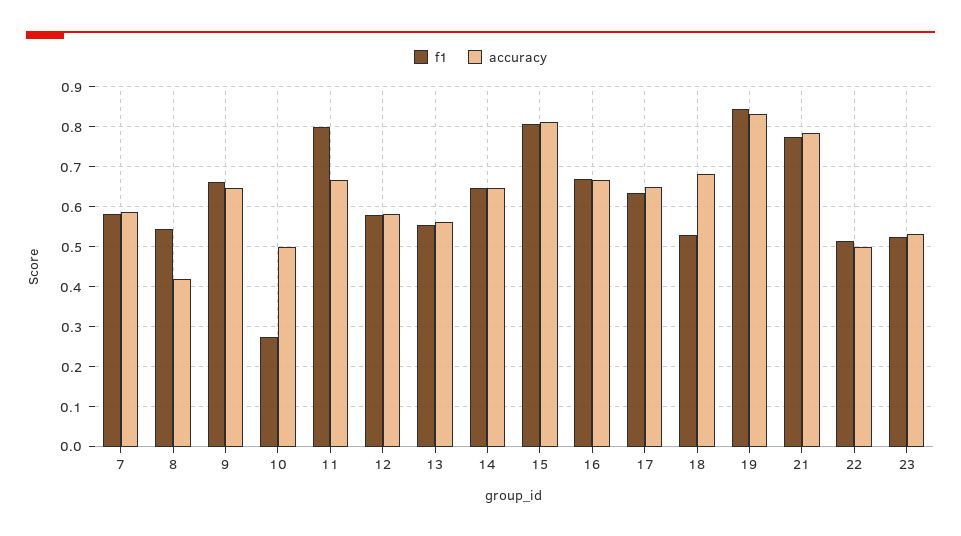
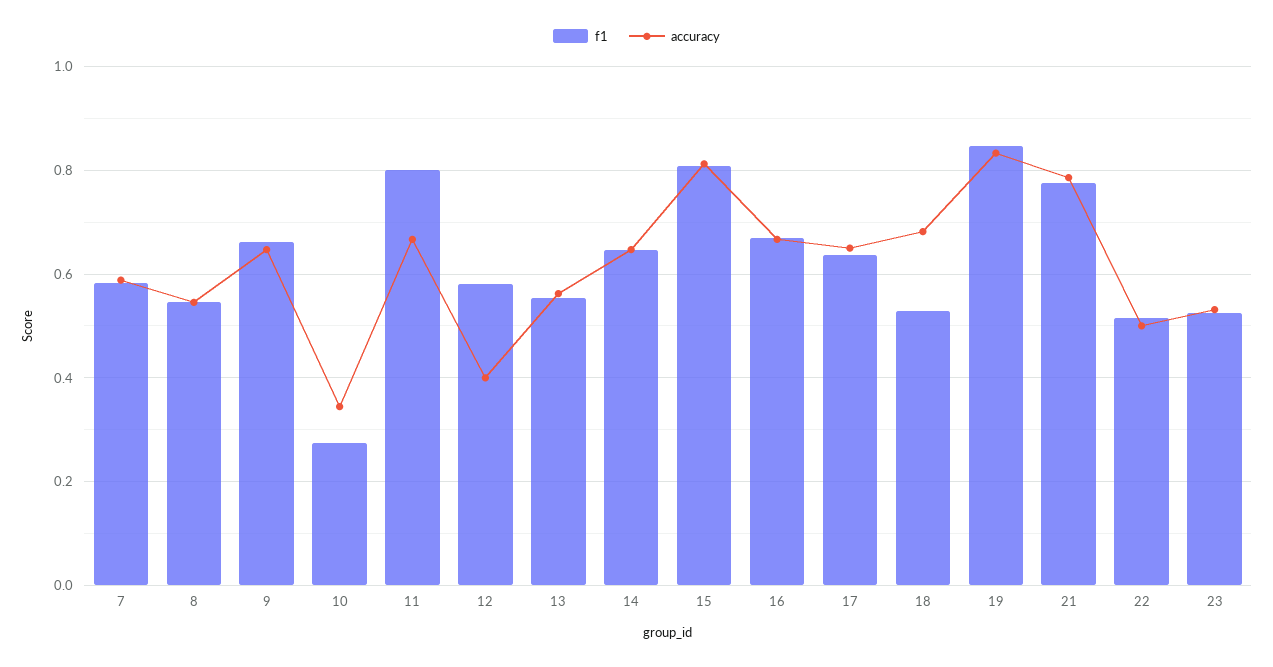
  {
    "f1": {
      "7": 0.58,
      "8": 0.54,
      "9": 0.66,
      "10": 0.28,
      "11": 0.8,
      "12": 0.58,
      "13": 0.56,
      "14": 0.64,
      "15": 0.8,
      "16": 0.66,
      "17": 0.64,
      "18": 0.52,
      "19": 0.84,
      "21": 0.78,
      "22": 0.52,
      "23": 0.52
    },
    "accuracy": {
      "7": 0.58,
-     "8": 0.42,
+     "8": 0.54,
      "9": 0.64,
-     "10": 0.5,
+     "10": 0.34,
      "11": 0.66,
-     "12": 0.58,
+     "12": 0.4,
      "13": 0.56,
      "14": 0.64,
      "15": 0.82,
      "16": 0.66,
      "17": 0.66,
      "18": 0.68,
      "19": 0.84,
      "21": 0.78,
      "22": 0.5,
      "23": 0.54
    }
  }

